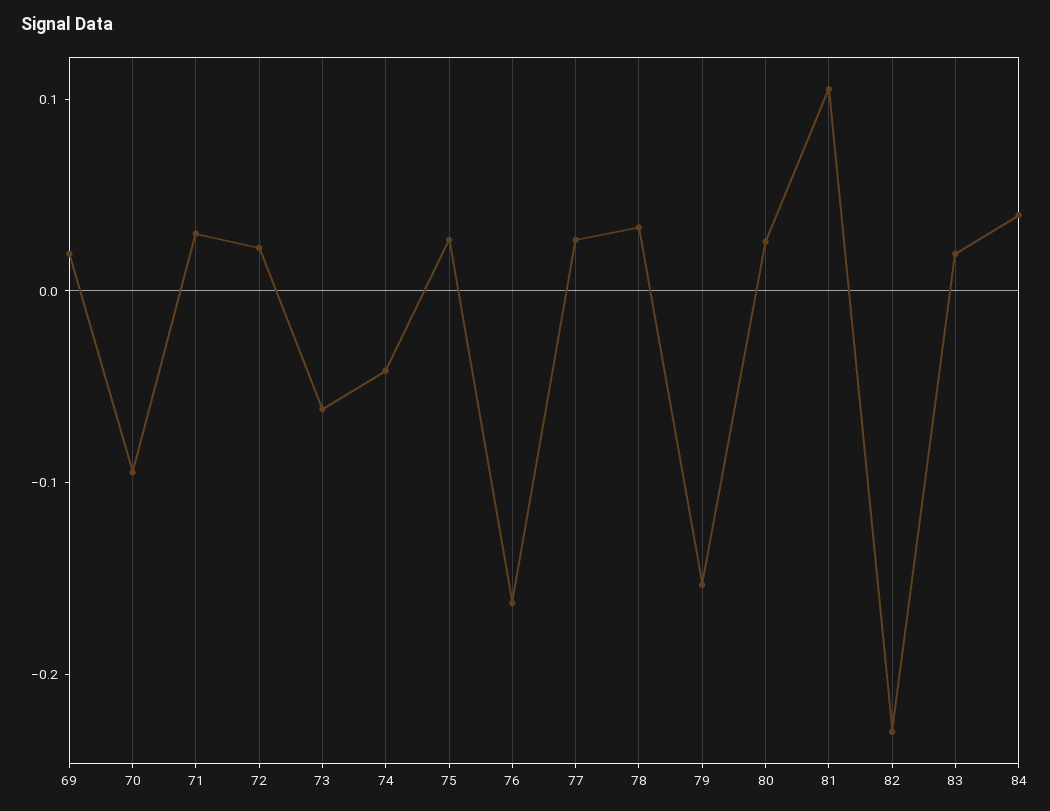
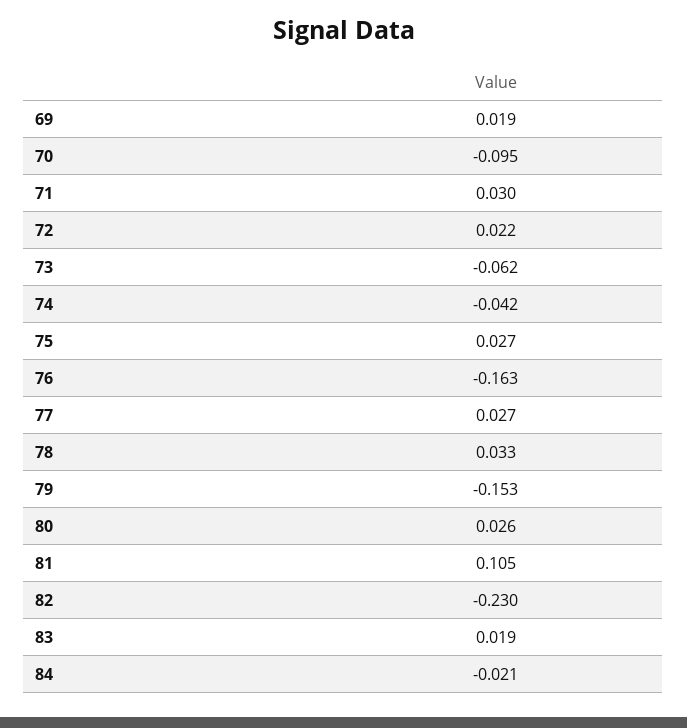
  {
    "69": 0.019,
    "70": -0.095,
    "71": 0.03,
    "72": 0.022,
    "73": -0.062,
    "74": -0.042,
    "75": 0.027,
    "76": -0.163,
    "77": 0.027,
    "78": 0.033,
    "79": -0.153,
    "80": 0.026,
    "81": 0.105,
    "82": -0.23,
    "83": 0.019,
-   "84": 0.04
+   "84": -0.021
  }

